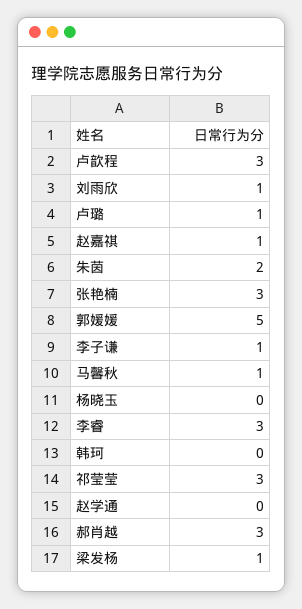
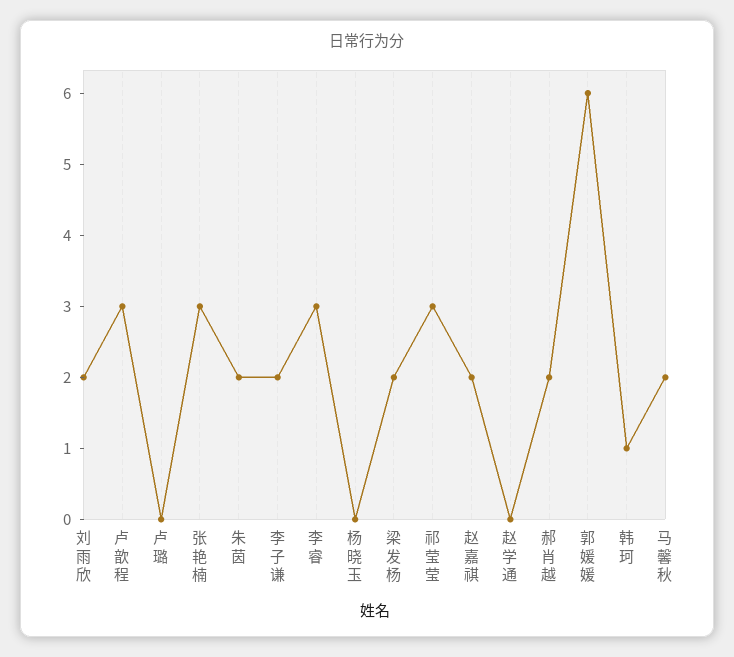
  {
    "卢歆程": 3,
-   "刘雨欣": 1,
+   "刘雨欣": 2,
-   "卢璐": 1,
+   "卢璐": 0,
-   "赵嘉祺": 1,
+   "赵嘉祺": 2,
    "朱茵": 2,
    "张艳楠": 3,
-   "郭媛媛": 5,
+   "郭媛媛": 6,
-   "李子谦": 1,
+   "李子谦": 2,
-   "马馨秋": 1,
+   "马馨秋": 2,
    "杨晓玉": 0,
    "李睿": 3,
-   "韩珂": 0,
+   "韩珂": 1,
    "祁莹莹": 3,
    "赵学通": 0,
-   "郝肖越": 3,
+   "郝肖越": 2,
-   "梁发杨": 1
+   "梁发杨": 2
  }

